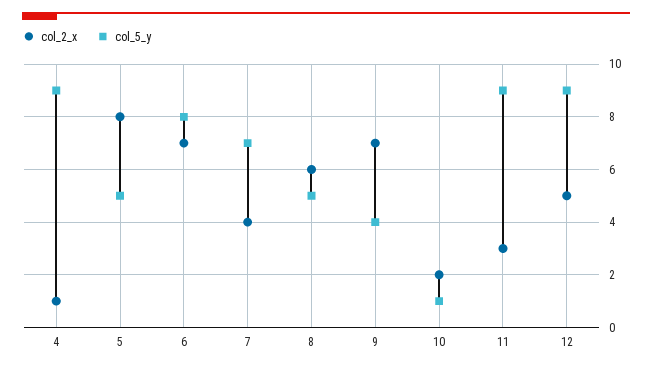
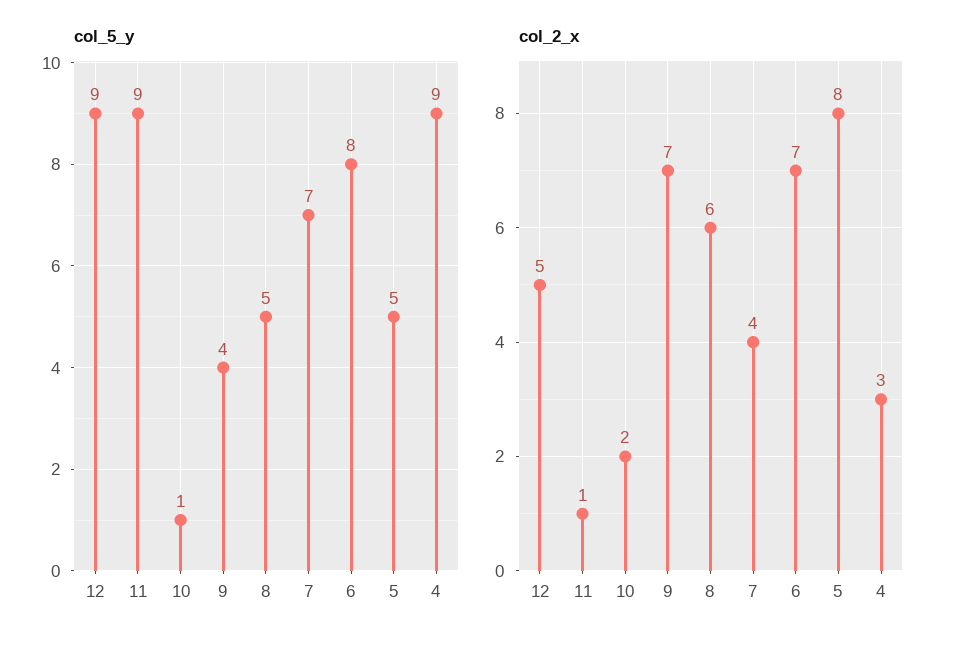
  {
    "col_2_x": {
-     "4": 1,
+     "4": 3,
      "5": 8,
      "6": 7,
      "7": 4,
      "8": 6,
      "9": 7,
      "10": 2,
-     "11": 3,
+     "11": 1,
      "12": 5
    },
    "col_5_y": {
      "4": 9,
      "5": 5,
      "6": 8,
      "7": 7,
      "8": 5,
      "9": 4,
      "10": 1,
      "11": 9,
      "12": 9
    }
  }

